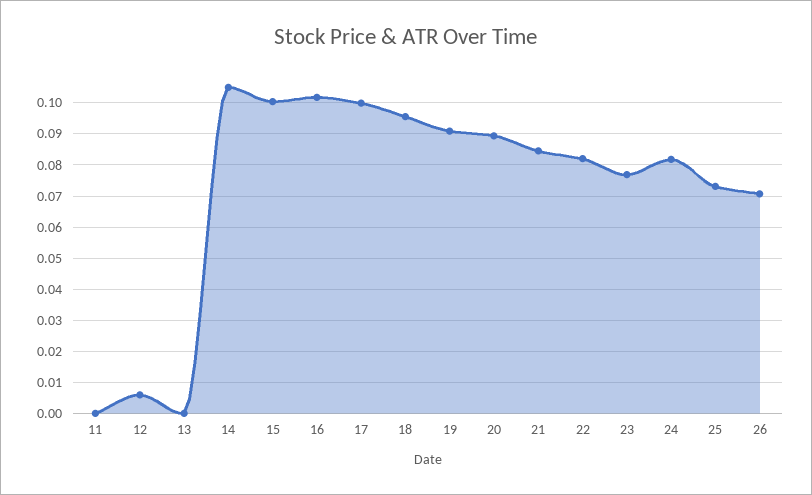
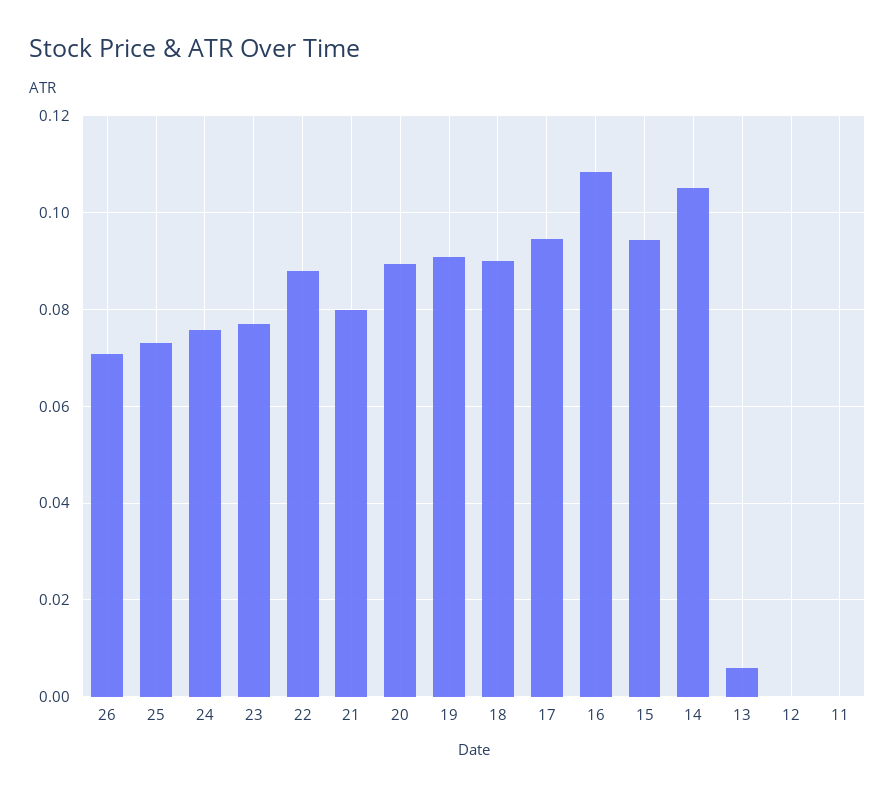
  {
    "11": 0,
-   "12": 0.006,
+   "12": 0,
-   "13": 0,
+   "13": 0.006,
    "14": 0.106,
-   "15": 0.1,
+   "15": 0.094,
-   "16": 0.102,
+   "16": 0.108,
-   "17": 0.1,
+   "17": 0.094,
-   "18": 0.096,
+   "18": 0.09,
    "19": 0.09,
    "20": 0.09,
-   "21": 0.084,
+   "21": 0.08,
-   "22": 0.082,
+   "22": 0.088,
    "23": 0.076,
-   "24": 0.082,
+   "24": 0.076,
    "25": 0.074,
    "26": 0.07
  }

